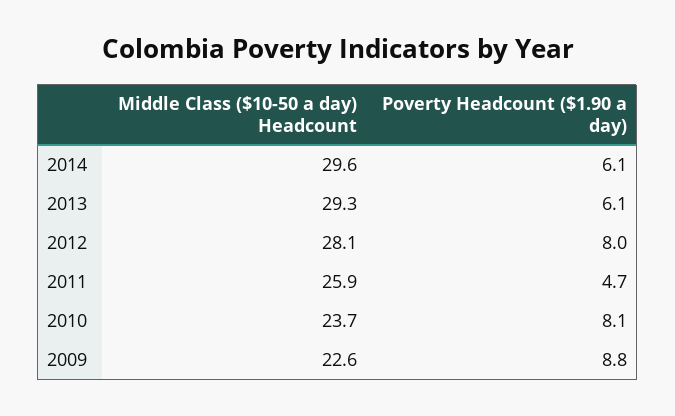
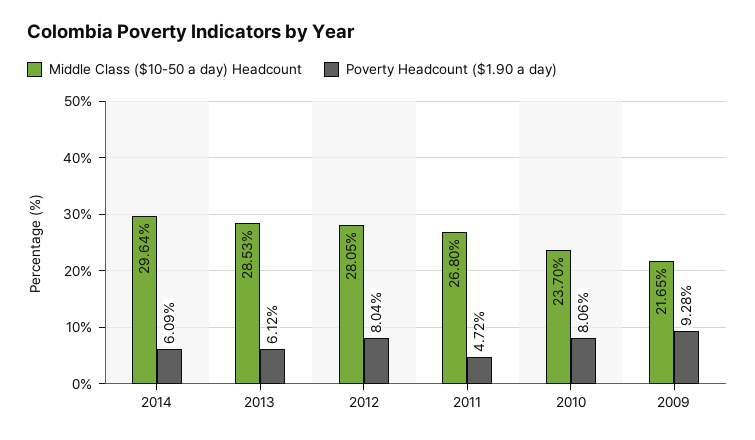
  {
    "Middle Class ($10-50 a day) Headcount": {
      "2014": 29.64,
-     "2013": 29.3,
+     "2013": 28.53,
      "2012": 28.05,
-     "2011": 25.9,
+     "2011": 26.8,
      "2010": 23.7,
-     "2009": 22.6
+     "2009": 21.65
    },
    "Poverty Headcount ($1.90 a day)": {
      "2014": 6.09,
      "2013": 6.12,
      "2012": 8.04,
      "2011": 4.72,
      "2010": 8.06,
-     "2009": 8.8
+     "2009": 9.28
    }
  }

